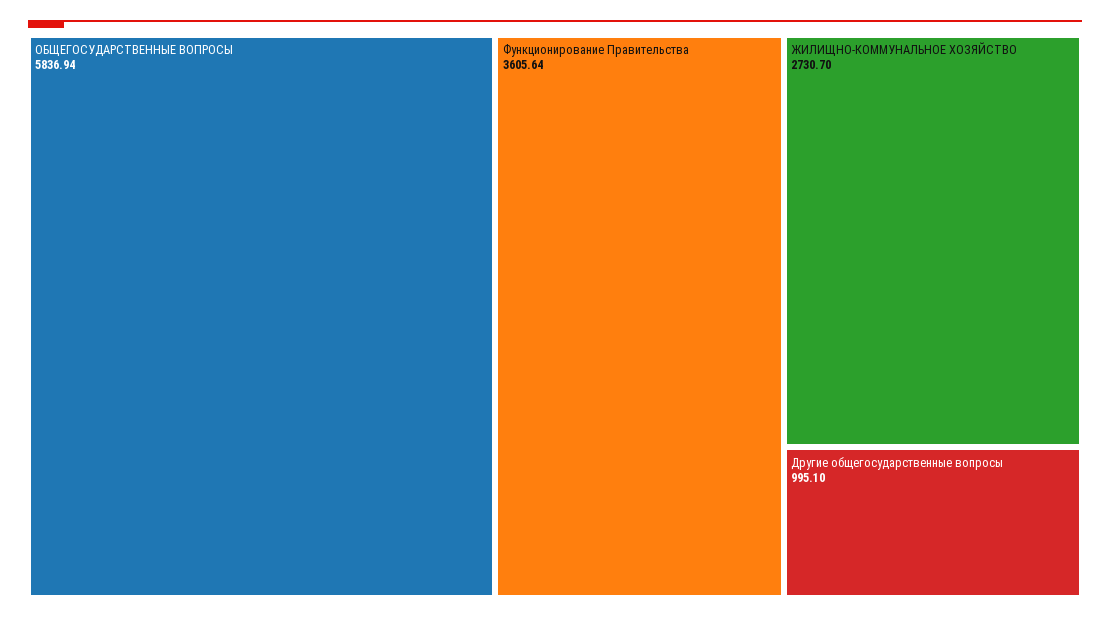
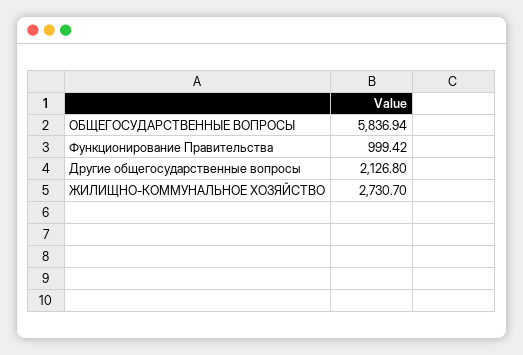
  {
    "ОБЩЕГОСУДАРСТВЕННЫЕ ВОПРОСЫ": 5836.94,
-   "Функционирование Правительства": 3605.64,
+   "Функционирование Правительства": 999.42,
    "ЖИЛИЩНО-КОММУНАЛЬНОЕ ХОЗЯЙСТВО": 2730.7,
-   "Другие общегосударственные вопросы": 995.1
+   "Другие общегосударственные вопросы": 2126.8
  }

